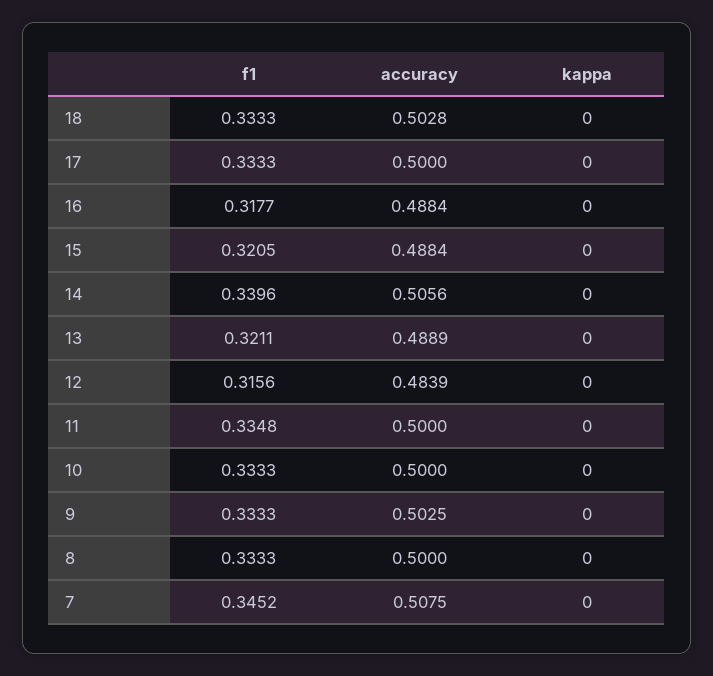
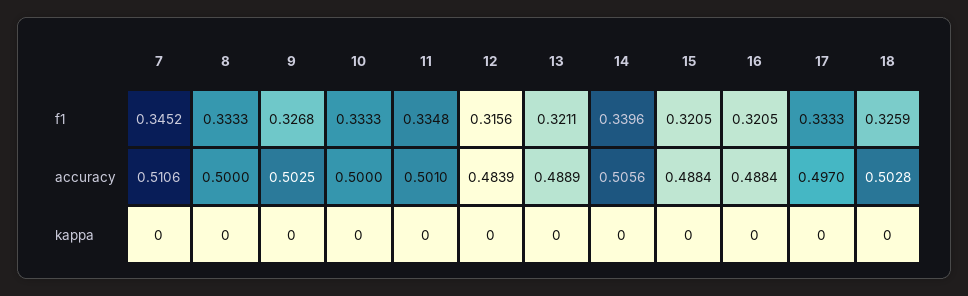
  {
    "f1": {
-     "18": 0.3333,
+     "18": 0.3259,
      "17": 0.3333,
-     "16": 0.3177,
+     "16": 0.3205,
      "15": 0.3205,
      "14": 0.3396,
      "13": 0.3211,
      "12": 0.3156,
      "11": 0.3348,
      "10": 0.3333,
-     "9": 0.3333,
+     "9": 0.3268,
      "8": 0.3333,
      "7": 0.3452
    },
    "accuracy": {
      "18": 0.5028,
-     "17": 0.5,
+     "17": 0.497,
      "16": 0.4884,
      "15": 0.4884,
      "14": 0.5056,
      "13": 0.4889,
      "12": 0.4839,
-     "11": 0.5,
+     "11": 0.501,
      "10": 0.5,
      "9": 0.5025,
      "8": 0.5,
-     "7": 0.5075
+     "7": 0.5106
    },
    "kappa": {
      "18": 0,
      "17": 0,
      "16": 0,
      "15": 0,
      "14": 0,
      "13": 0,
      "12": 0,
      "11": 0,
      "10": 0,
      "9": 0,
      "8": 0,
      "7": 0
    }
  }

